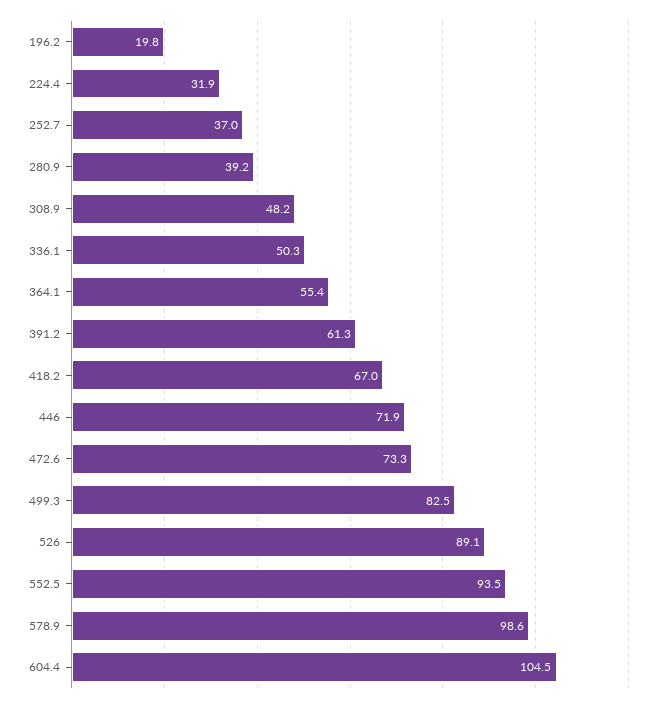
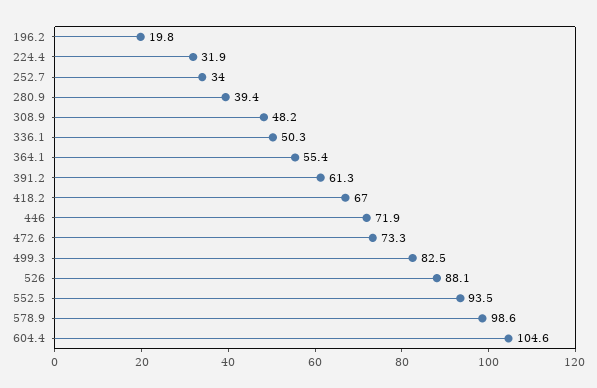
  {
    "196.2": 19.8,
    "224.4": 31.9,
-   "252.7": 37,
+   "252.7": 34,
-   "280.9": 39.2,
+   "280.9": 39.4,
    "308.9": 48.2,
    "336.1": 50.3,
    "364.1": 55.4,
    "391.2": 61.3,
    "418.2": 67,
    "446": 71.9,
    "472.6": 73.3,
    "499.3": 82.5,
-   "526": 89.1,
+   "526": 88.1,
    "552.5": 93.5,
    "578.9": 98.6,
-   "604.4": 104.5
+   "604.4": 104.6
  }

